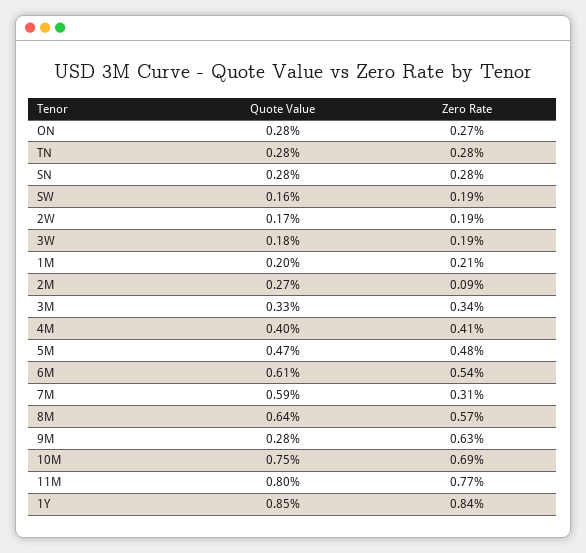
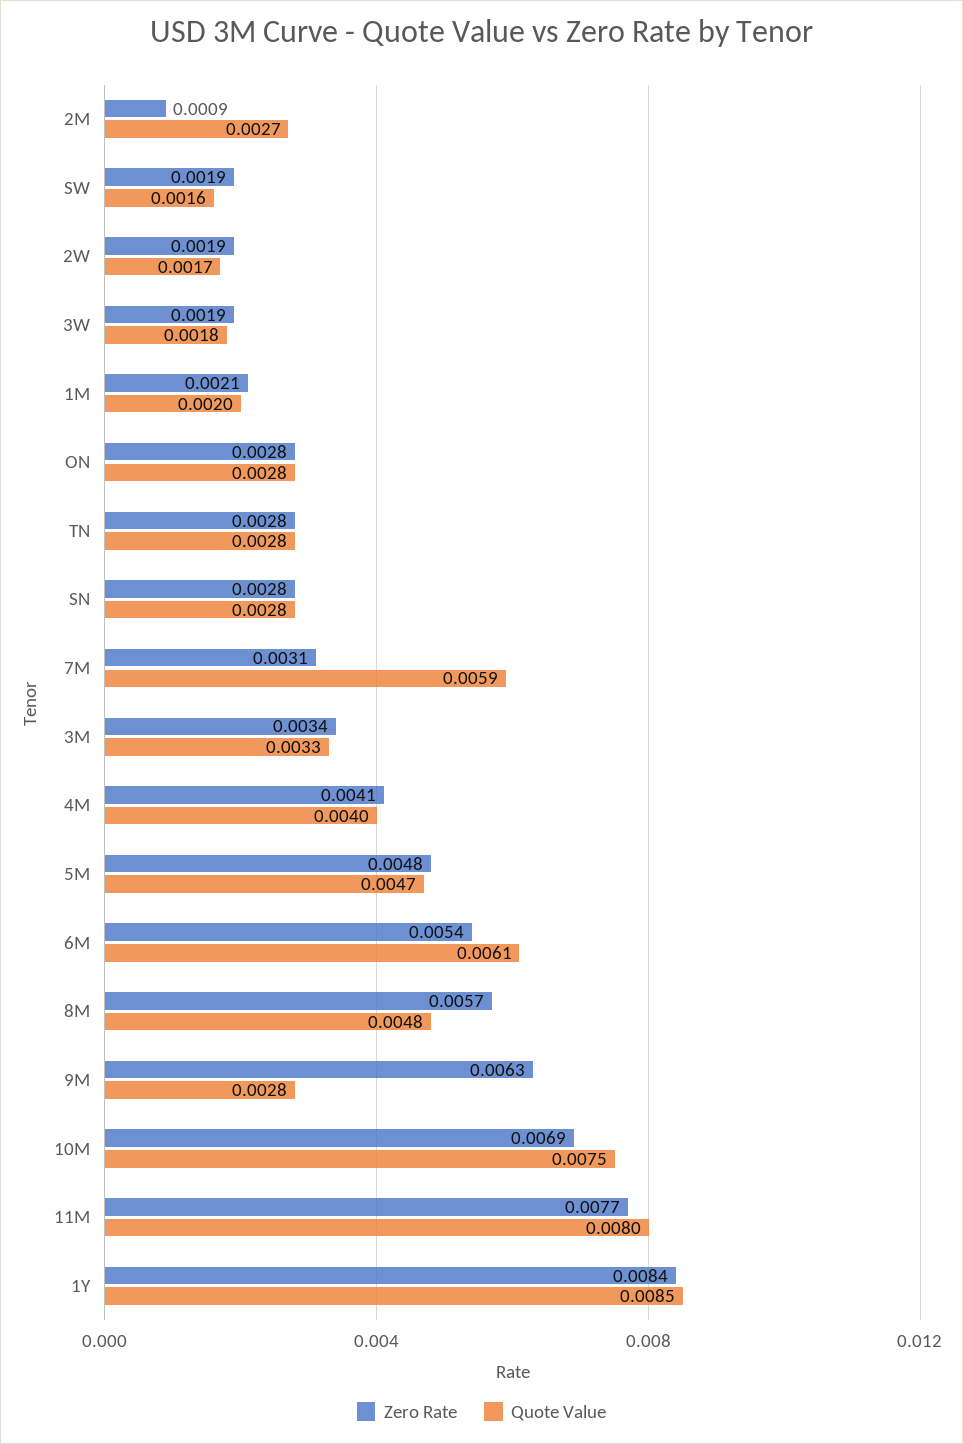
  {
    "Quote Value": {
      "ON": 0.0028,
      "TN": 0.0028,
      "SN": 0.0028,
      "SW": 0.0016,
      "2W": 0.0017,
      "3W": 0.0018,
      "1M": 0.002,
      "2M": 0.0027,
      "3M": 0.0033,
      "4M": 0.004,
      "5M": 0.0047,
      "6M": 0.0061,
      "7M": 0.0059,
-     "8M": 0.0064,
+     "8M": 0.0048,
      "9M": 0.0028,
      "10M": 0.0075,
      "11M": 0.008,
      "1Y": 0.0085
    },
    "Zero Rate": {
-     "ON": 0.0027,
+     "ON": 0.0028,
      "TN": 0.0028,
      "SN": 0.0028,
      "SW": 0.0019,
      "2W": 0.0019,
      "3W": 0.0019,
      "1M": 0.0021,
      "2M": 0.0009,
      "3M": 0.0034,
      "4M": 0.0041,
      "5M": 0.0048,
      "6M": 0.0054,
      "7M": 0.0031,
      "8M": 0.0057,
      "9M": 0.0063,
      "10M": 0.0069,
      "11M": 0.0077,
      "1Y": 0.0084
    }
  }

